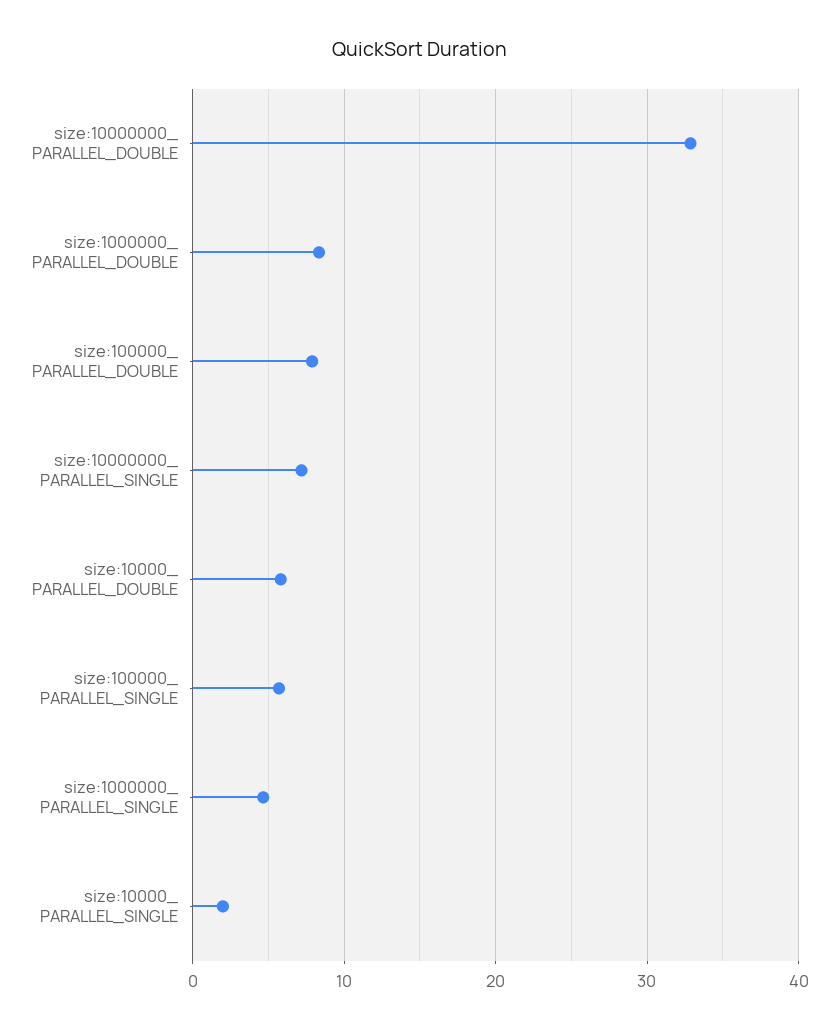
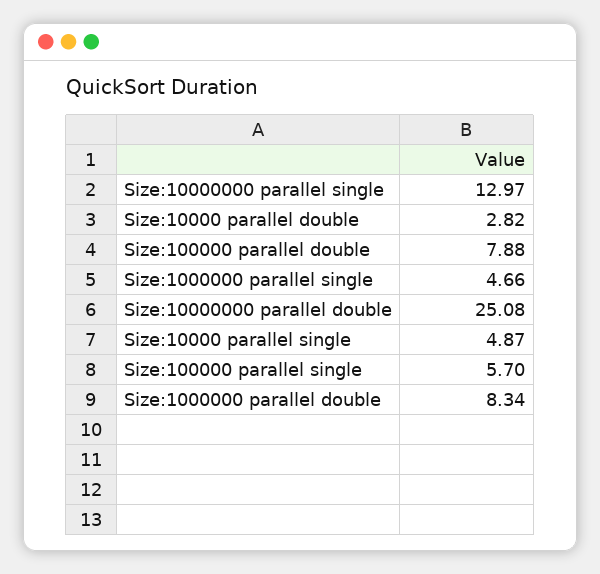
  {
-   "size:10000000_ PARALLEL_DOUBLE": 33,
+   "size:10000000_ PARALLEL_DOUBLE": 25.08,
    "size:1000000_ PARALLEL_DOUBLE": 8.34,
    "size:100000_ PARALLEL_DOUBLE": 7.88,
-   "size:10000000_ PARALLEL_SINGLE": 7,
+   "size:10000000_ PARALLEL_SINGLE": 12.97,
-   "size:10000_ PARALLEL_DOUBLE": 6,
+   "size:10000_ PARALLEL_DOUBLE": 2.82,
    "size:100000_ PARALLEL_SINGLE": 5.7,
    "size:1000000_ PARALLEL_SINGLE": 4.66,
-   "size:10000_ PARALLEL_SINGLE": 2
+   "size:10000_ PARALLEL_SINGLE": 4.87
  }

